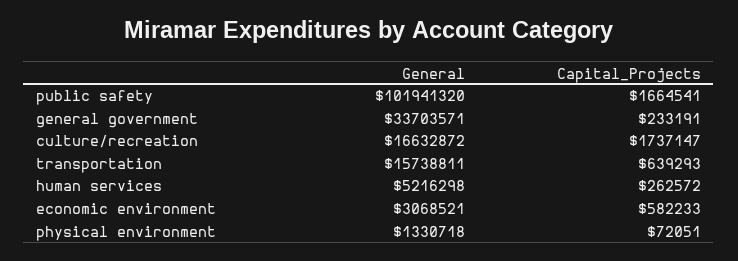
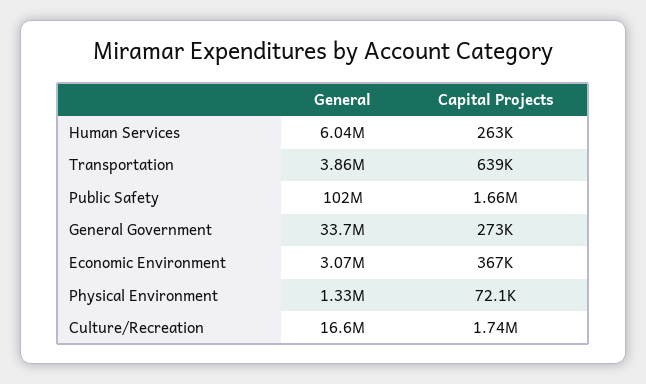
  {
    "General": {
      "public safety": 101941320,
      "general government": 33703571,
      "culture/recreation": 16632872,
-     "transportation": 15738811,
+     "transportation": 3860000,
-     "human services": 5216298,
+     "human services": 6040000,
      "economic environment": 3068521,
      "physical environment": 1330718
    },
    "Capital_Projects": {
      "public safety": 1664541,
-     "general government": 233191,
+     "general government": 273000,
      "culture/recreation": 1737147,
      "transportation": 639293,
      "human services": 262572,
-     "economic environment": 582233,
+     "economic environment": 367000,
      "physical environment": 72051
    }
  }

